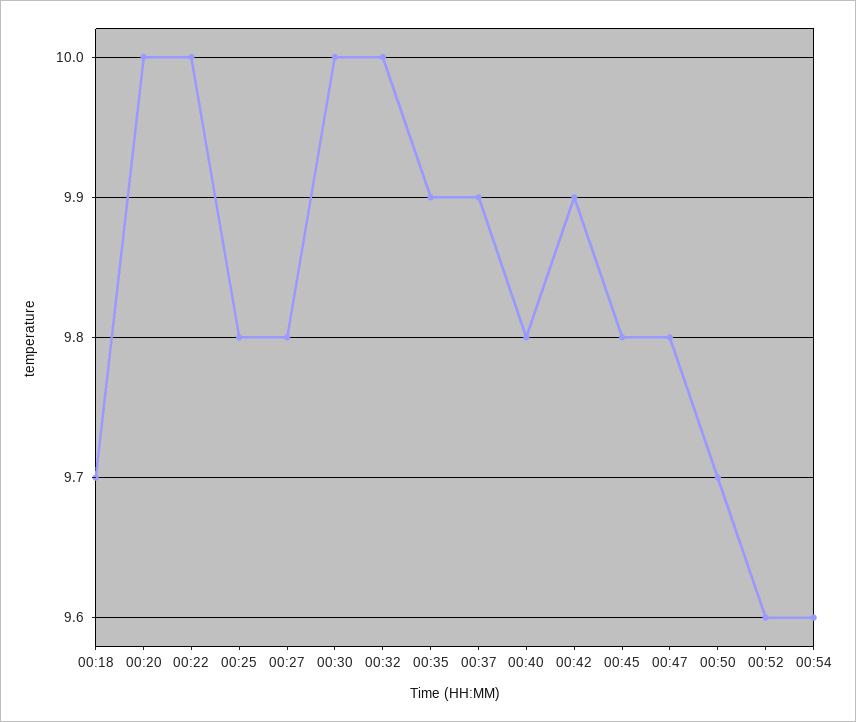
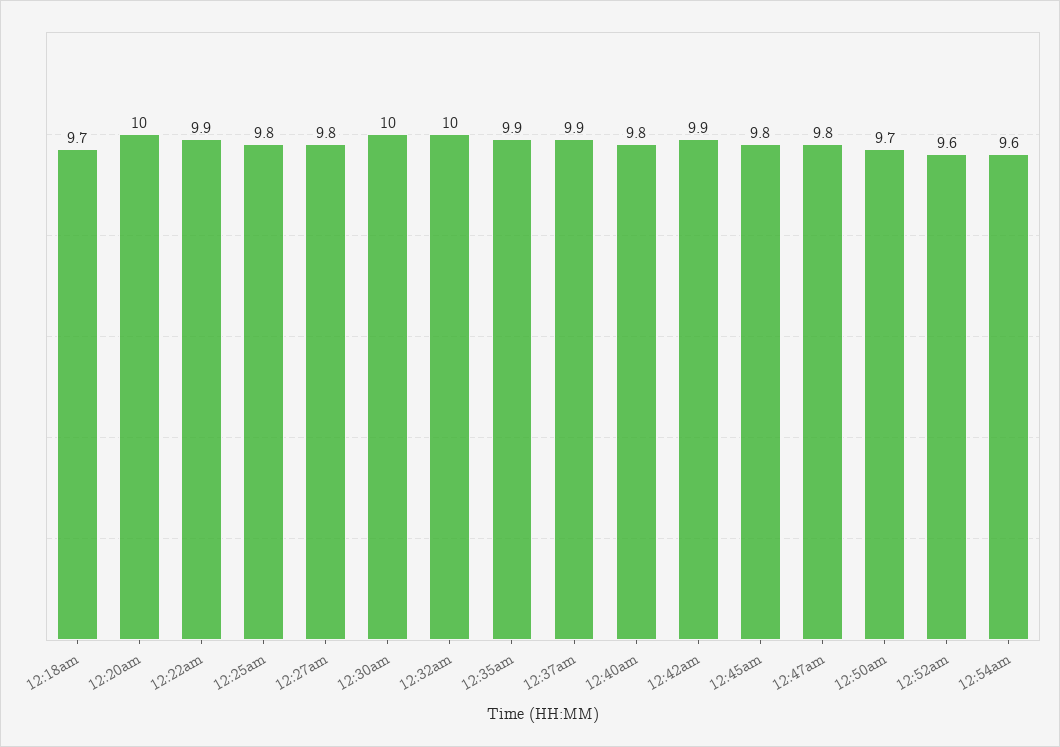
  {
    "00:18": 9.7,
    "00:20": 10,
-   "00:22": 10,
+   "00:22": 9.9,
    "00:25": 9.8,
    "00:27": 9.8,
    "00:30": 10,
    "00:32": 10,
    "00:35": 9.9,
    "00:37": 9.9,
    "00:40": 9.8,
    "00:42": 9.9,
    "00:45": 9.8,
    "00:47": 9.8,
    "00:50": 9.7,
    "00:52": 9.6,
    "00:54": 9.6
  }

